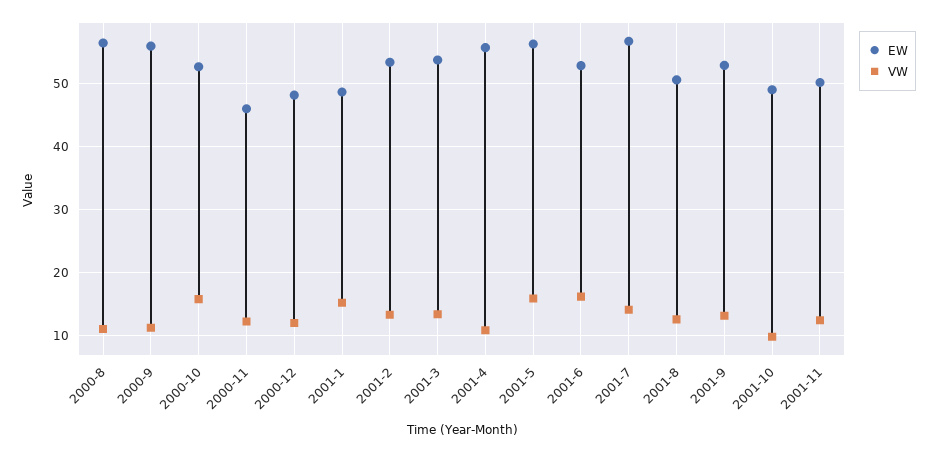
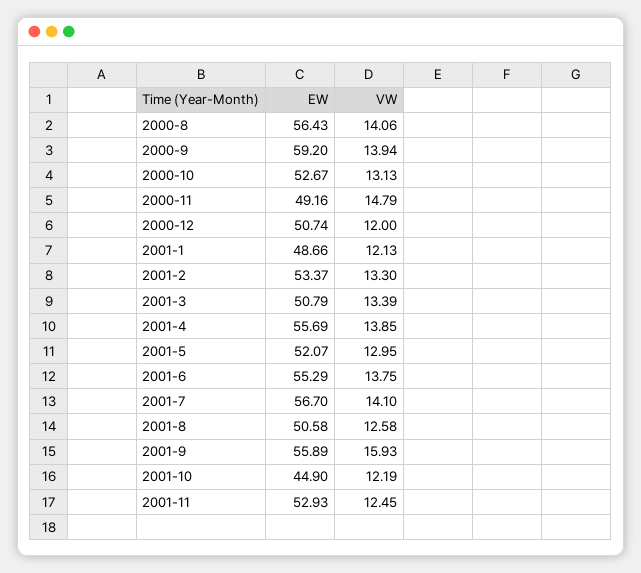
  {
    "EW": {
      "2000-8": 56.43,
-     "2000-9": 56,
+     "2000-9": 59.2,
      "2000-10": 52.67,
-     "2000-11": 46,
+     "2000-11": 49.16,
-     "2000-12": 48,
+     "2000-12": 50.74,
      "2001-1": 48.66,
      "2001-2": 53.37,
-     "2001-3": 54,
+     "2001-3": 50.79,
      "2001-4": 55.69,
-     "2001-5": 56,
+     "2001-5": 52.07,
-     "2001-6": 53,
+     "2001-6": 55.29,
      "2001-7": 56.7,
      "2001-8": 50.58,
-     "2001-9": 53,
+     "2001-9": 55.89,
-     "2001-10": 49,
+     "2001-10": 44.9,
-     "2001-11": 50
+     "2001-11": 52.93
    },
    "VW": {
-     "2000-8": 11,
+     "2000-8": 14.06,
-     "2000-9": 11,
+     "2000-9": 13.94,
-     "2000-10": 16,
+     "2000-10": 13.13,
-     "2000-11": 12,
+     "2000-11": 14.79,
      "2000-12": 12,
-     "2001-1": 15,
+     "2001-1": 12.13,
      "2001-2": 13.3,
      "2001-3": 13.39,
-     "2001-4": 11,
+     "2001-4": 13.85,
-     "2001-5": 16,
+     "2001-5": 12.95,
-     "2001-6": 16,
+     "2001-6": 13.75,
      "2001-7": 14.1,
      "2001-8": 12.58,
-     "2001-9": 13,
+     "2001-9": 15.93,
-     "2001-10": 10,
+     "2001-10": 12.19,
      "2001-11": 12.45
    }
  }

